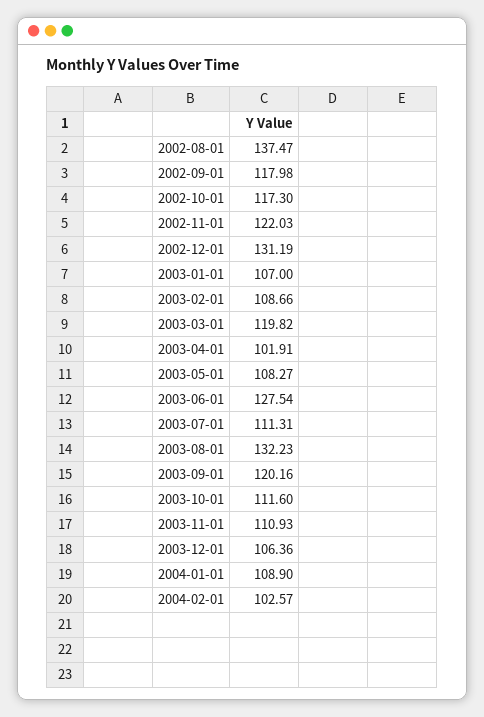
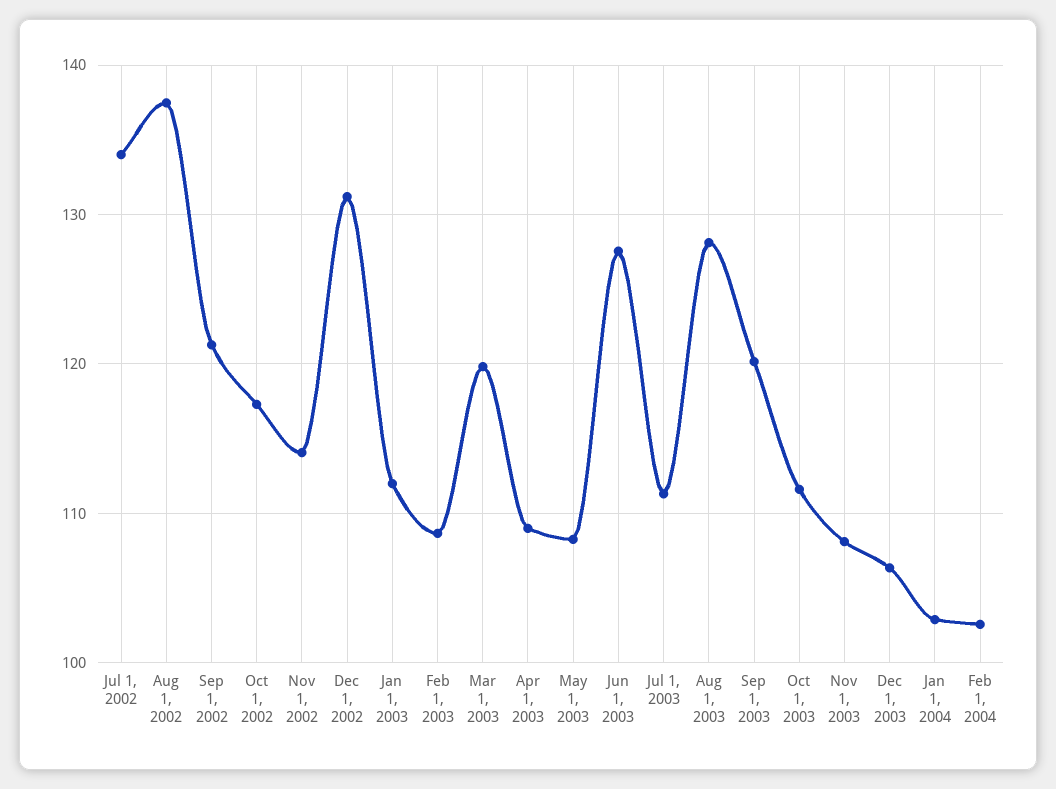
  {
    "2002-08-01": 137.47,
-   "2002-09-01": 117.98,
+   "2002-09-01": 121,
    "2002-10-01": 117.3,
-   "2002-11-01": 122.03,
+   "2002-11-01": 114,
    "2002-12-01": 131.19,
-   "2003-01-01": 107,
+   "2003-01-01": 112,
    "2003-02-01": 108.66,
    "2003-03-01": 119.82,
-   "2003-04-01": 101.91,
+   "2003-04-01": 109,
    "2003-05-01": 108.27,
    "2003-06-01": 127.54,
    "2003-07-01": 111.31,
-   "2003-08-01": 132.23,
+   "2003-08-01": 128,
    "2003-09-01": 120.16,
    "2003-10-01": 111.6,
-   "2003-11-01": 110.93,
+   "2003-11-01": 108,
    "2003-12-01": 106.36,
-   "2004-01-01": 108.9,
+   "2004-01-01": 103,
-   "2004-02-01": 102.57
+   "2004-02-01": 102.57,
+   "Jul 1, 2002": 134
  }

